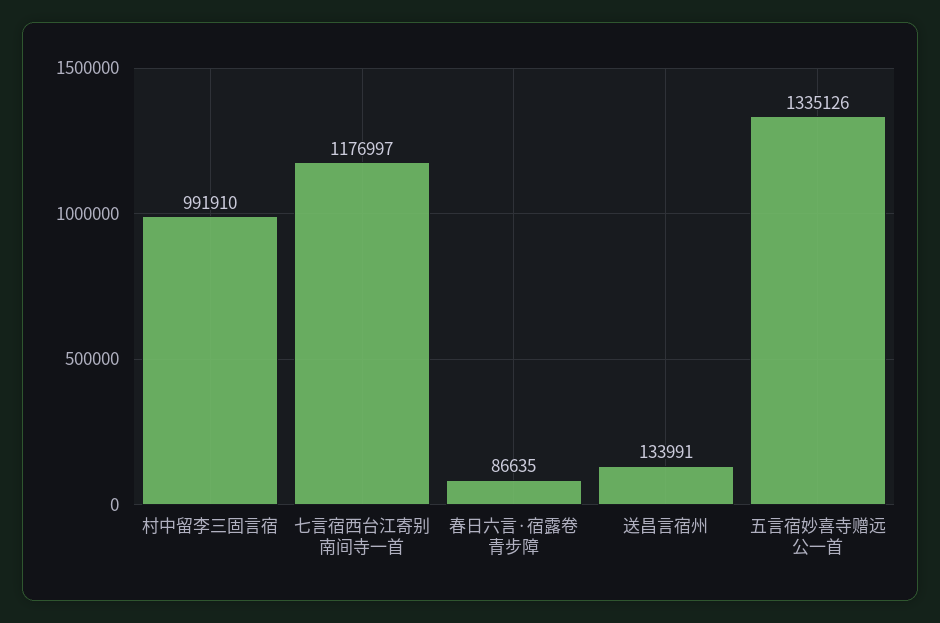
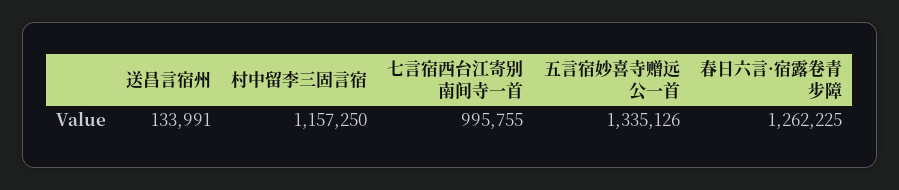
  {
-   "村中留李三固言宿": 991910,
+   "村中留李三固言宿": 1157250,
-   "七言宿西台江寄别南间寺一首": 1176997,
+   "七言宿西台江寄别南间寺一首": 995755,
-   "春日六言·宿露卷青步障": 86635,
+   "春日六言·宿露卷青步障": 1262225,
    "送昌言宿州": 133991,
    "五言宿妙喜寺赠远公一首": 1335126
  }

